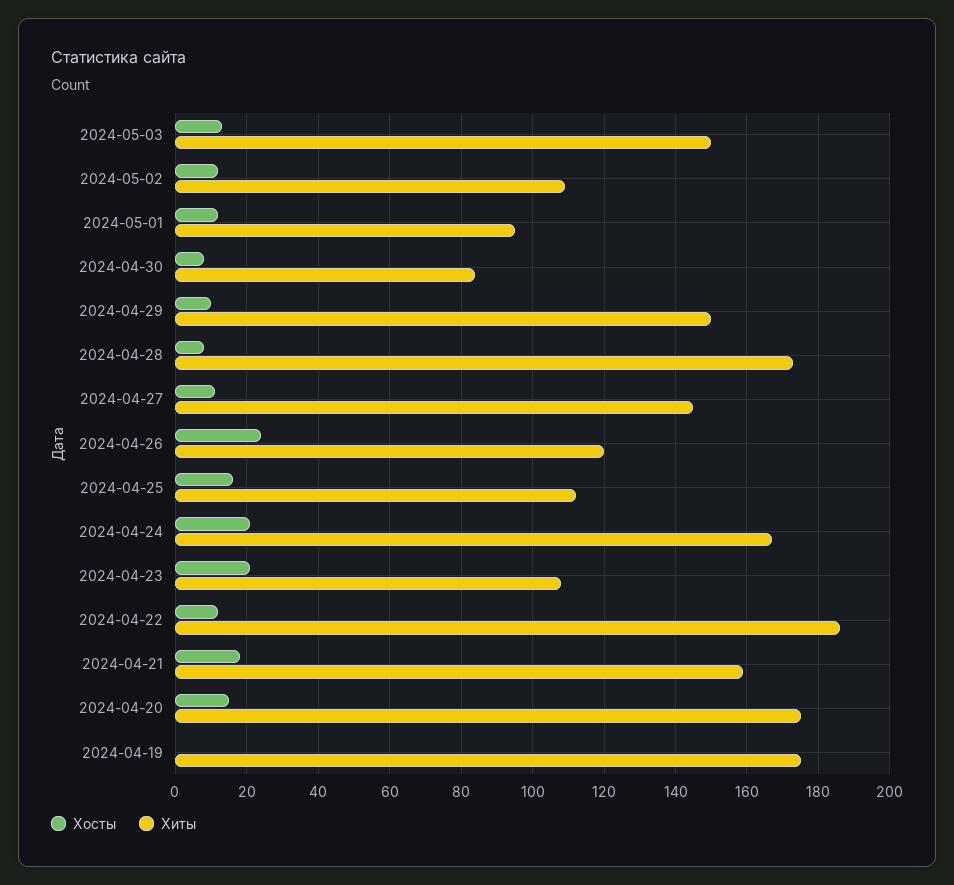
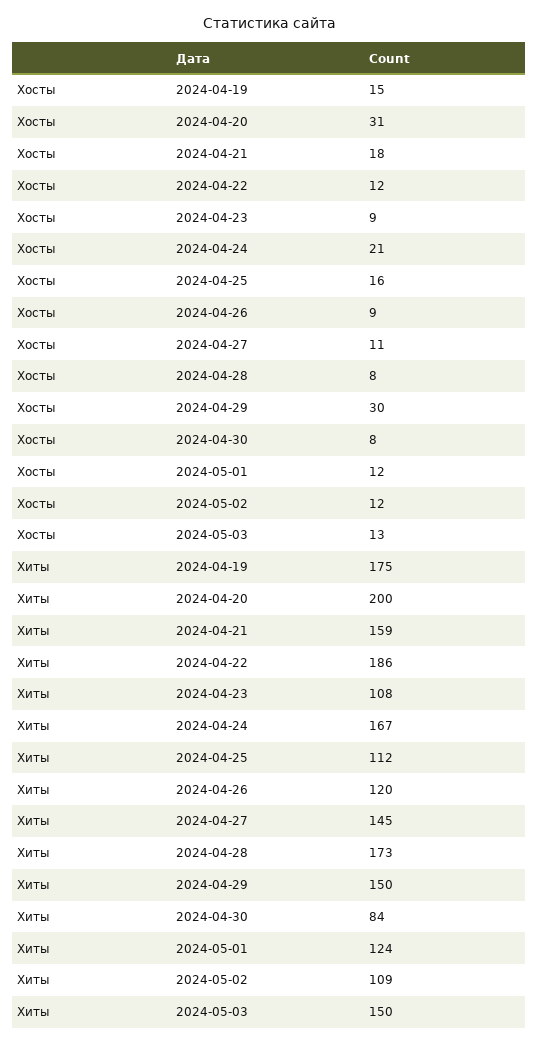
  {
    "Хосты": {
      "2024-05-03": 13,
      "2024-05-02": 12,
      "2024-05-01": 12,
      "2024-04-30": 8,
-     "2024-04-29": 10,
+     "2024-04-29": 30,
      "2024-04-28": 8,
      "2024-04-27": 11,
-     "2024-04-26": 25,
+     "2024-04-26": 9,
      "2024-04-25": 16,
      "2024-04-24": 21,
-     "2024-04-23": 20,
+     "2024-04-23": 9,
      "2024-04-22": 12,
      "2024-04-21": 18,
-     "2024-04-20": 15,
+     "2024-04-20": 31,
-     "2024-04-19": 0
+     "2024-04-19": 15
    },
    "Хиты": {
      "2024-05-03": 150,
      "2024-05-02": 109,
-     "2024-05-01": 95,
+     "2024-05-01": 124,
      "2024-04-30": 84,
      "2024-04-29": 150,
      "2024-04-28": 173,
      "2024-04-27": 145,
      "2024-04-26": 120,
      "2024-04-25": 112,
      "2024-04-24": 167,
      "2024-04-23": 108,
      "2024-04-22": 186,
      "2024-04-21": 159,
-     "2024-04-20": 175,
+     "2024-04-20": 200,
      "2024-04-19": 175
    }
  }

